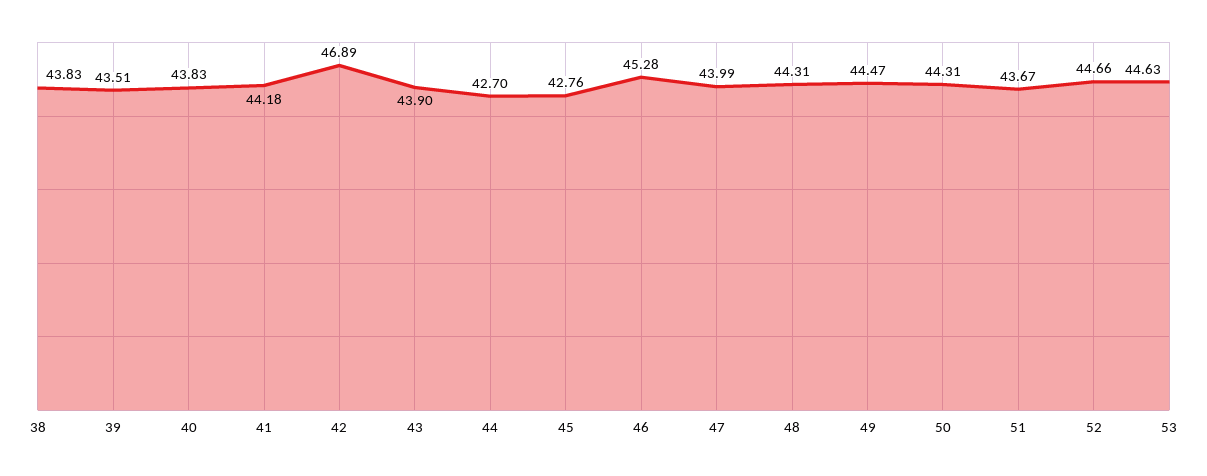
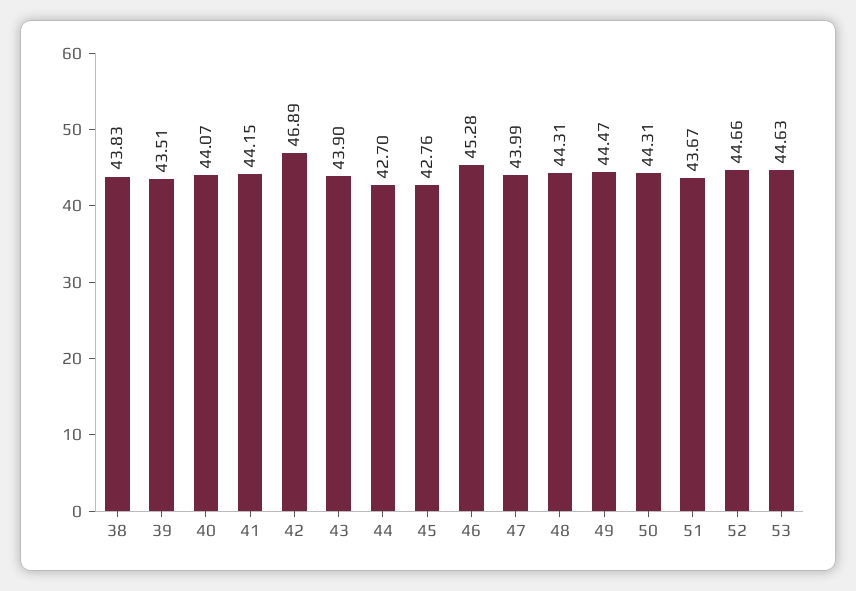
  {
    "38": 43.83,
    "39": 43.51,
-   "40": 43.83,
+   "40": 44.07,
-   "41": 44.18,
+   "41": 44.15,
    "42": 46.89,
    "43": 43.9,
    "44": 42.7,
    "45": 42.76,
    "46": 45.28,
    "47": 43.99,
    "48": 44.31,
    "49": 44.47,
    "50": 44.31,
    "51": 43.67,
    "52": 44.66,
    "53": 44.63
  }

